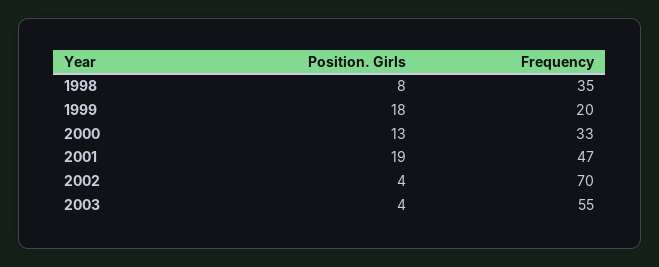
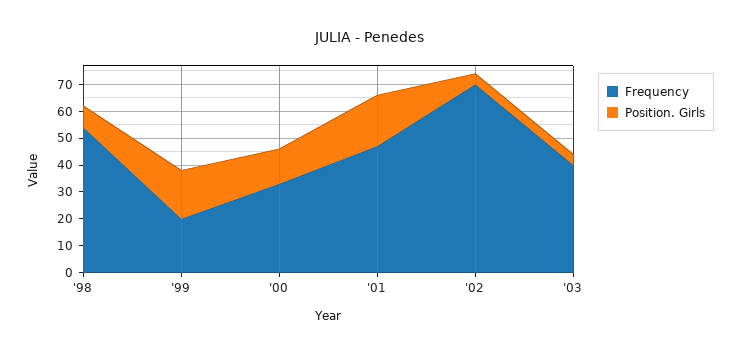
  {
    "Position. Girls": {
      "1998": 8,
      "1999": 18,
      "2000": 13,
      "2001": 19,
      "2002": 4,
      "2003": 4
    },
    "Frequency": {
-     "1998": 35,
+     "1998": 55,
      "1999": 20,
      "2000": 33,
      "2001": 47,
      "2002": 70,
-     "2003": 55
+     "2003": 40
    }
  }

